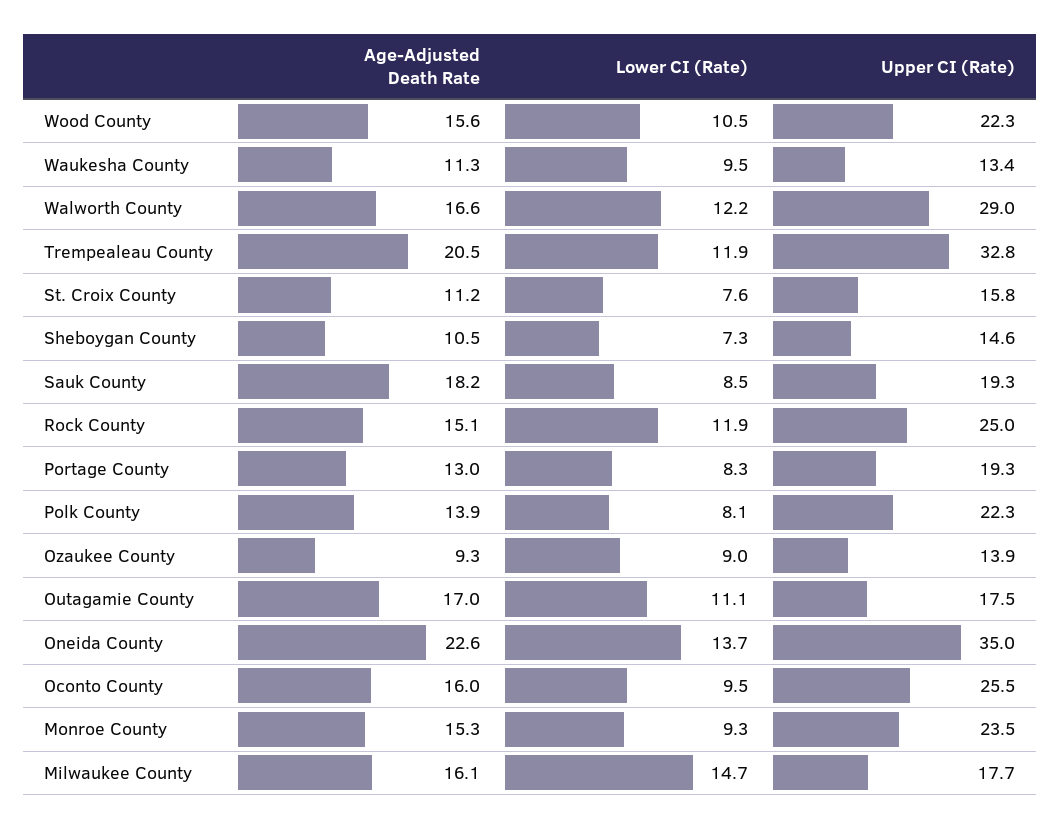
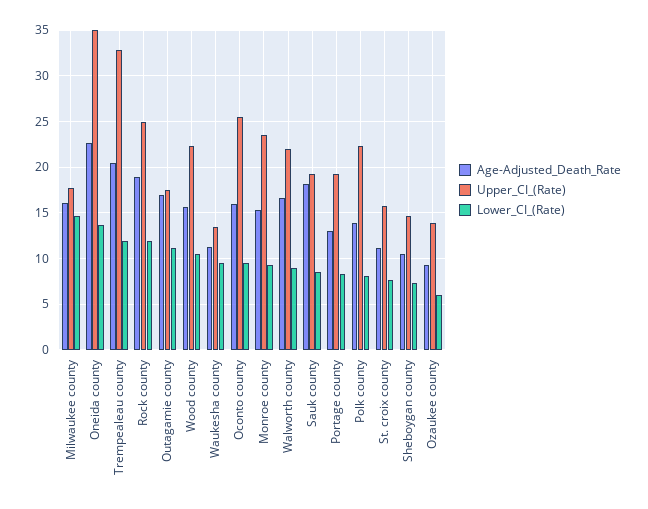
  {
    "Age-Adjusted Death Rate": {
      "Wood County": 15.6,
      "Waukesha County": 11.3,
      "Walworth County": 16.6,
      "Trempealeau County": 20.5,
      "St. Croix County": 11.2,
      "Sheboygan County": 10.5,
      "Sauk County": 18.2,
-     "Rock County": 15.1,
+     "Rock County": 19,
      "Portage County": 13,
      "Polk County": 13.9,
      "Ozaukee County": 9.3,
      "Outagamie County": 17,
      "Oneida County": 22.6,
      "Oconto County": 16,
      "Monroe County": 15.3,
      "Milwaukee County": 16.1
    },
    "Lower CI (Rate)": {
      "Wood County": 10.5,
      "Waukesha County": 9.5,
-     "Walworth County": 12.2,
+     "Walworth County": 9,
      "Trempealeau County": 11.9,
      "St. Croix County": 7.6,
      "Sheboygan County": 7.3,
      "Sauk County": 8.5,
      "Rock County": 11.9,
      "Portage County": 8.3,
      "Polk County": 8.1,
-     "Ozaukee County": 9,
+     "Ozaukee County": 6,
      "Outagamie County": 11.1,
      "Oneida County": 13.7,
      "Oconto County": 9.5,
      "Monroe County": 9.3,
      "Milwaukee County": 14.7
    },
    "Upper CI (Rate)": {
      "Wood County": 22.3,
      "Waukesha County": 13.4,
-     "Walworth County": 29,
+     "Walworth County": 22,
      "Trempealeau County": 32.8,
      "St. Croix County": 15.8,
      "Sheboygan County": 14.6,
      "Sauk County": 19.3,
      "Rock County": 25,
      "Portage County": 19.3,
      "Polk County": 22.3,
      "Ozaukee County": 13.9,
      "Outagamie County": 17.5,
      "Oneida County": 35,
      "Oconto County": 25.5,
      "Monroe County": 23.5,
      "Milwaukee County": 17.7
    }
  }

